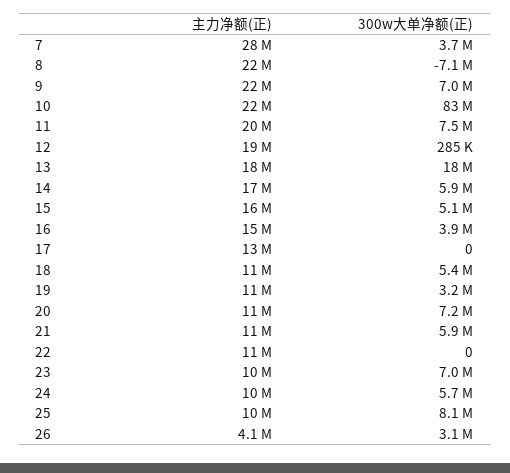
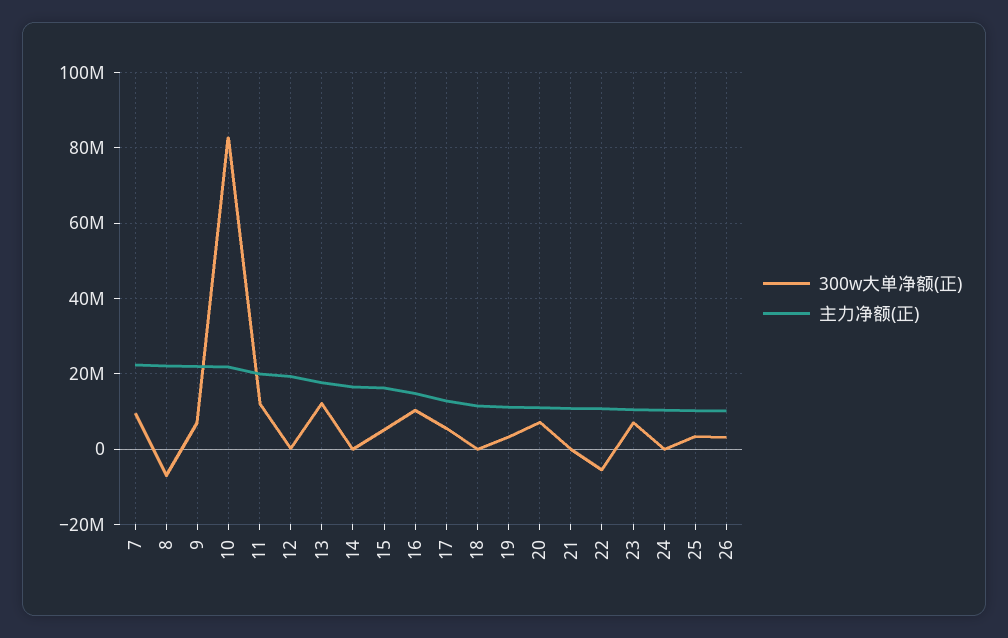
  {
    "主力净额(正)": {
-     "7": 28000000,
+     "7": 22000000,
      "8": 22000000,
      "9": 22000000,
      "10": 22000000,
      "11": 20000000,
      "12": 19000000,
      "13": 18000000,
      "14": 17000000,
      "15": 16000000,
      "16": 15000000,
      "17": 13000000,
      "18": 11000000,
      "19": 11000000,
      "20": 11000000,
      "21": 11000000,
      "22": 11000000,
      "23": 10000000,
      "24": 10000000,
      "25": 10000000,
-     "26": 4100000
+     "26": 10000000
    },
    "300w大单净额(正)": {
-     "7": 3700000,
+     "7": 10000000,
      "8": -7100000,
      "9": 7000000,
      "10": 83000000,
-     "11": 7500000,
+     "11": 12000000,
      "12": 285000,
-     "13": 18000000,
+     "13": 12000000,
-     "14": 5900000,
+     "14": 0,
      "15": 5100000,
-     "16": 3900000,
+     "16": 10000000,
-     "17": 0,
+     "17": 6000000,
-     "18": 5400000,
+     "18": 0,
      "19": 3200000,
      "20": 7200000,
-     "21": 5900000,
+     "21": 0,
-     "22": 0,
+     "22": -6000000,
      "23": 7000000,
-     "24": 5700000,
+     "24": 0,
-     "25": 8100000,
+     "25": 4000000,
      "26": 3100000
    }
  }

